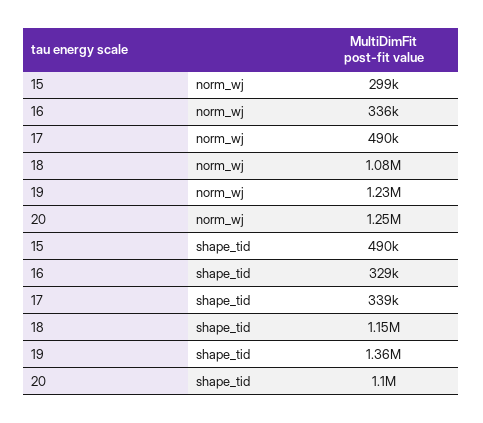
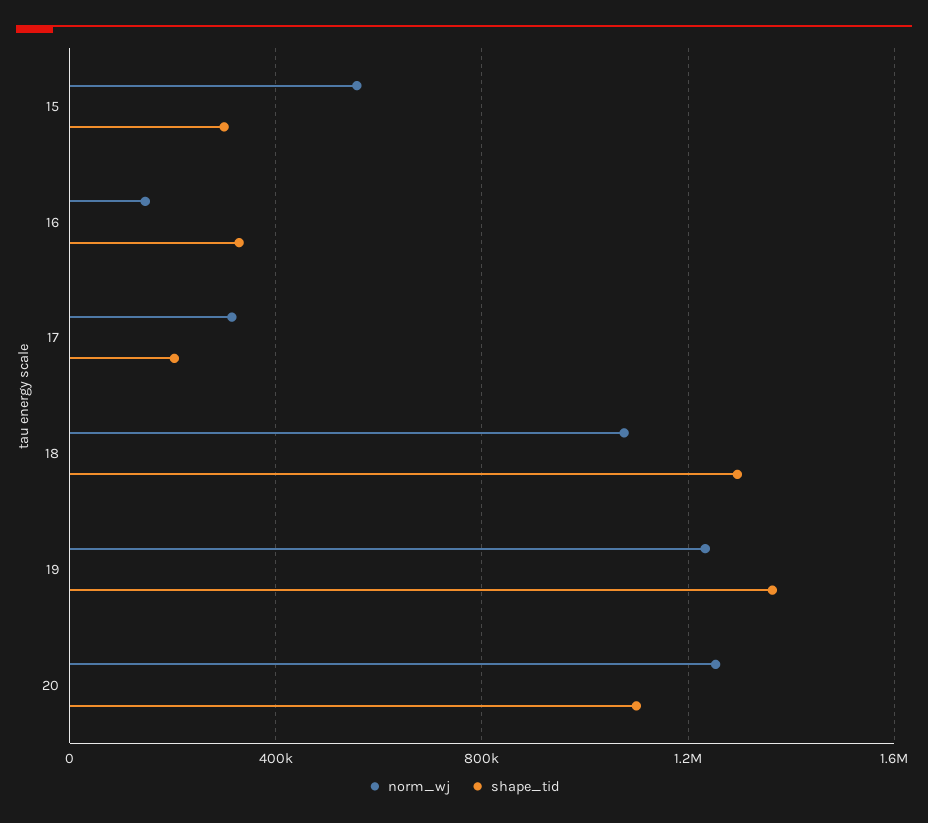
  {
    "norm_wj": {
-     "15": 299000,
+     "15": 550000,
-     "16": 336000,
+     "16": 150000,
-     "17": 490000,
+     "17": 300000,
      "18": 1080000,
      "19": 1230000,
      "20": 1250000
    },
    "shape_tid": {
-     "15": 490000,
+     "15": 300000,
      "16": 329000,
-     "17": 339000,
+     "17": 200000,
-     "18": 1150000,
+     "18": 1300000,
      "19": 1360000,
      "20": 1100000
    }
  }

